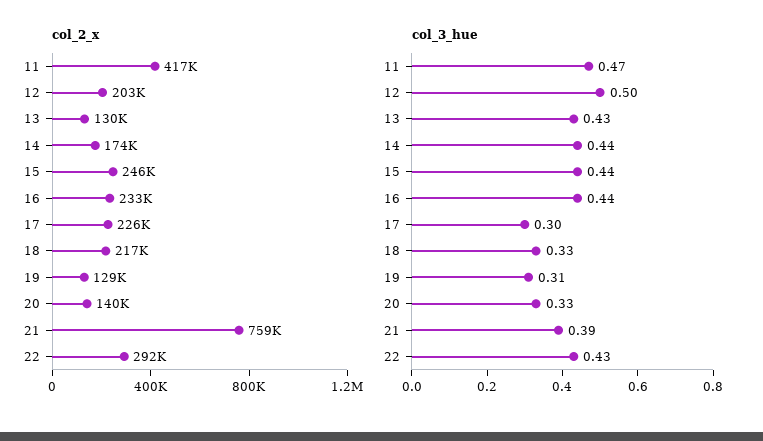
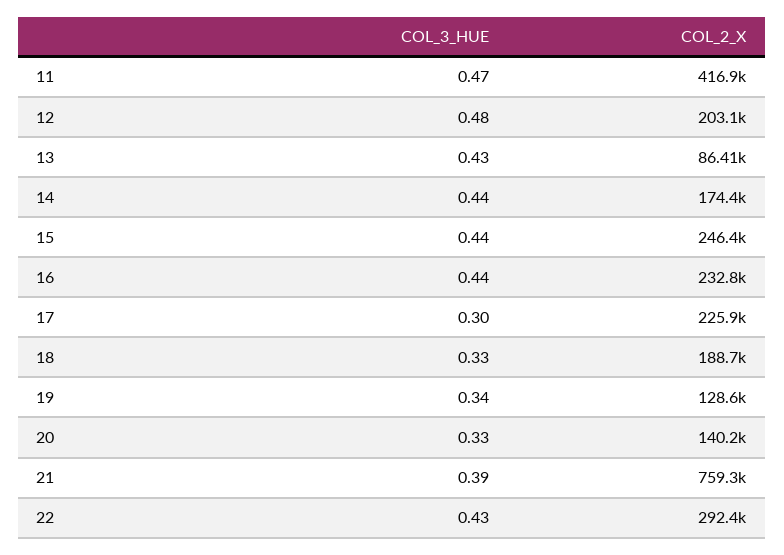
  {
    "col_2_x": {
      "11": 416900,
      "12": 203100,
-     "13": 130000,
+     "13": 86410,
      "14": 174400,
      "15": 246400,
      "16": 232800,
      "17": 225900,
-     "18": 217000,
+     "18": 188700,
      "19": 128600,
      "20": 140200,
      "21": 759300,
      "22": 292400
    },
    "col_3_hue": {
      "11": 0.47,
-     "12": 0.5,
+     "12": 0.48,
      "13": 0.43,
      "14": 0.44,
      "15": 0.44,
      "16": 0.44,
      "17": 0.3,
      "18": 0.33,
-     "19": 0.31,
+     "19": 0.34,
      "20": 0.33,
      "21": 0.39,
      "22": 0.43
    }
  }

